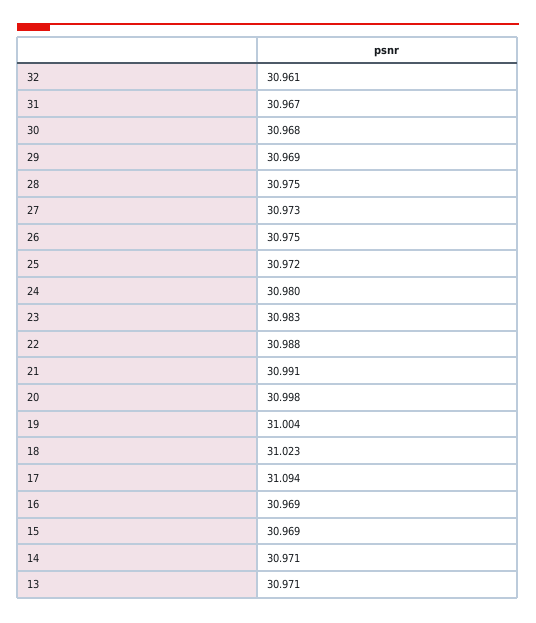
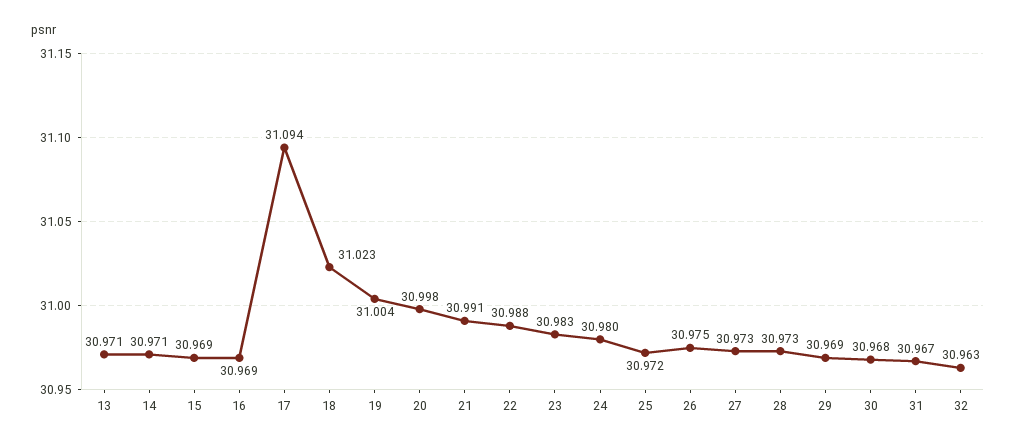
  {
-   "32": 30.961,
+   "32": 30.963,
    "31": 30.967,
    "30": 30.968,
    "29": 30.969,
-   "28": 30.975,
+   "28": 30.973,
    "27": 30.973,
    "26": 30.975,
    "25": 30.972,
    "24": 30.98,
    "23": 30.983,
    "22": 30.988,
    "21": 30.991,
    "20": 30.998,
    "19": 31.004,
    "18": 31.023,
    "17": 31.094,
    "16": 30.969,
    "15": 30.969,
    "14": 30.971,
    "13": 30.971
  }

